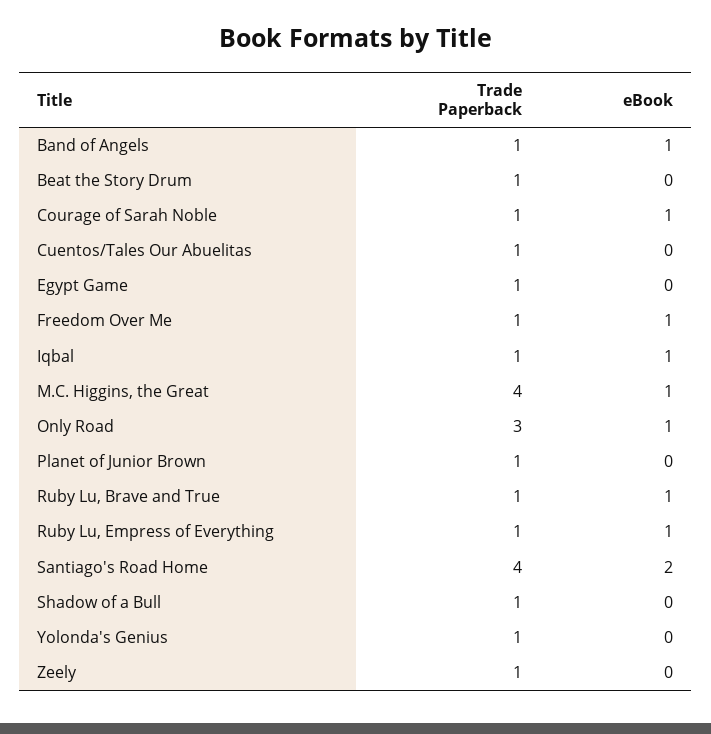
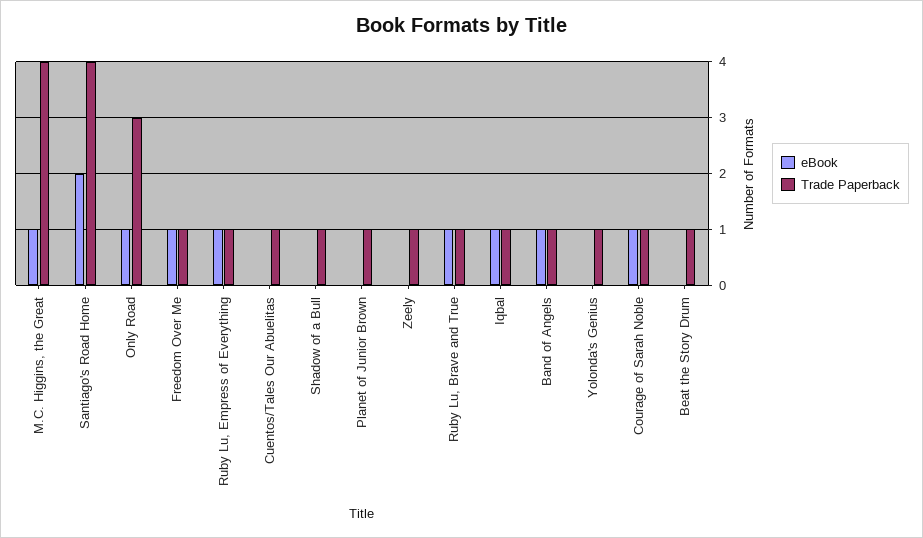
  {
    "Trade Paperback": {
      "Band of Angels": 1,
      "Beat the Story Drum": 1,
      "Courage of Sarah Noble": 1,
      "Cuentos/Tales Our Abuelitas": 1,
-     "Egypt Game": 1,
      "Freedom Over Me": 1,
      "Iqbal": 1,
      "M.C. Higgins, the Great": 4,
      "Only Road": 3,
      "Planet of Junior Brown": 1,
      "Ruby Lu, Brave and True": 1,
      "Ruby Lu, Empress of Everything": 1,
      "Santiago's Road Home": 4,
      "Shadow of a Bull": 1,
      "Yolonda's Genius": 1,
      "Zeely": 1
    },
    "eBook": {
      "Band of Angels": 1,
      "Beat the Story Drum": 0,
      "Courage of Sarah Noble": 1,
      "Cuentos/Tales Our Abuelitas": 0,
-     "Egypt Game": 0,
      "Freedom Over Me": 1,
      "Iqbal": 1,
      "M.C. Higgins, the Great": 1,
      "Only Road": 1,
      "Planet of Junior Brown": 0,
      "Ruby Lu, Brave and True": 1,
      "Ruby Lu, Empress of Everything": 1,
      "Santiago's Road Home": 2,
      "Shadow of a Bull": 0,
      "Yolonda's Genius": 0,
      "Zeely": 0
    }
  }

